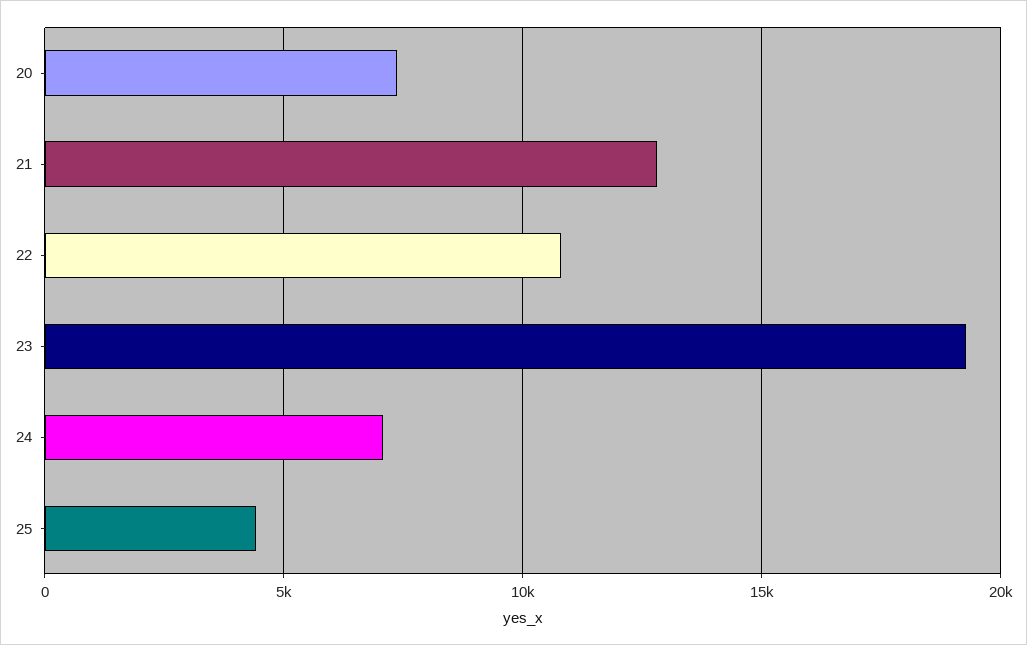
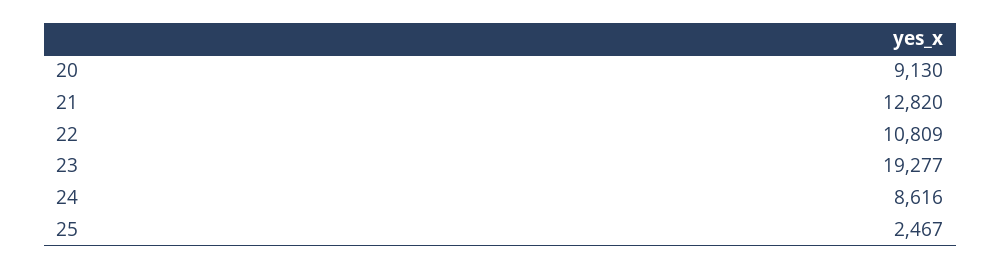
  {
-   "20": 7500,
+   "20": 9130,
    "21": 12820,
    "22": 10809,
    "23": 19277,
-   "24": 7000,
+   "24": 8616,
-   "25": 4500
+   "25": 2467
  }

